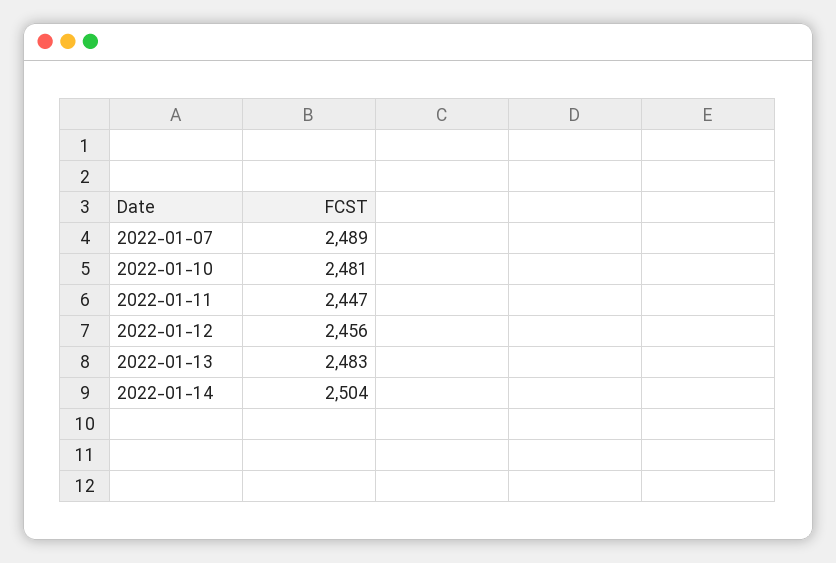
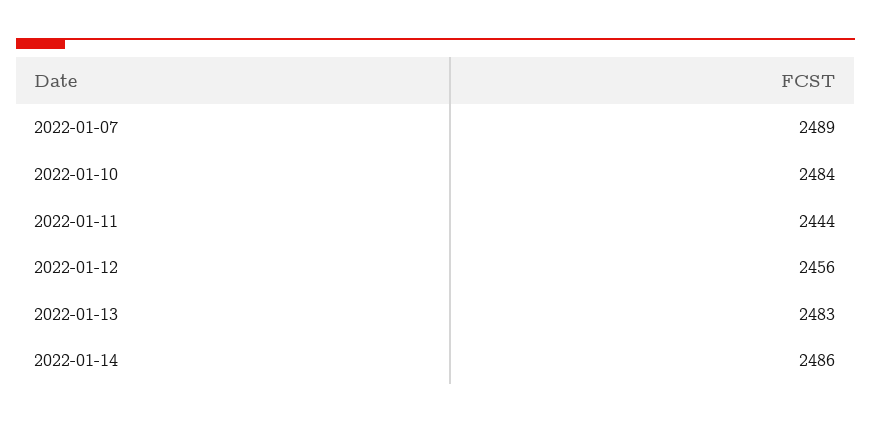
  {
    "2022-01-07": 2489,
-   "2022-01-10": 2481,
+   "2022-01-10": 2484,
-   "2022-01-11": 2447,
+   "2022-01-11": 2444,
    "2022-01-12": 2456,
    "2022-01-13": 2483,
-   "2022-01-14": 2504
+   "2022-01-14": 2486
  }

